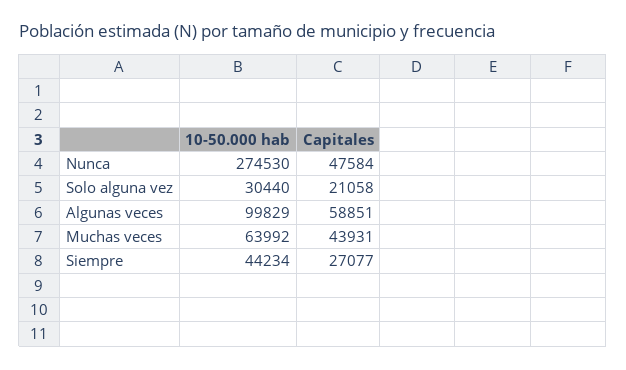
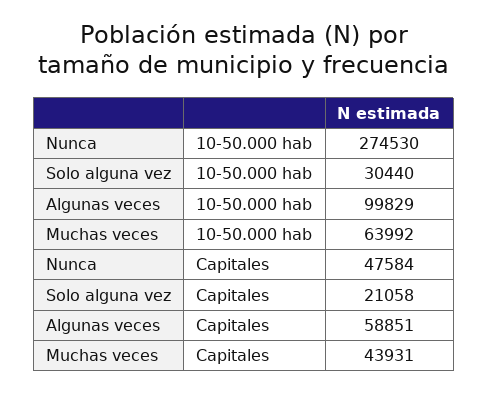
  {
    "10-50.000 hab": {
      "Nunca": 274530,
      "Solo alguna vez": 30440,
      "Algunas veces": 99829,
-     "Muchas veces": 63992,
+     "Muchas veces": 63992
-     "Siempre": 44234
    },
    "Capitales": {
      "Nunca": 47584,
      "Solo alguna vez": 21058,
      "Algunas veces": 58851,
-     "Muchas veces": 43931,
+     "Muchas veces": 43931
-     "Siempre": 27077
    }
  }

